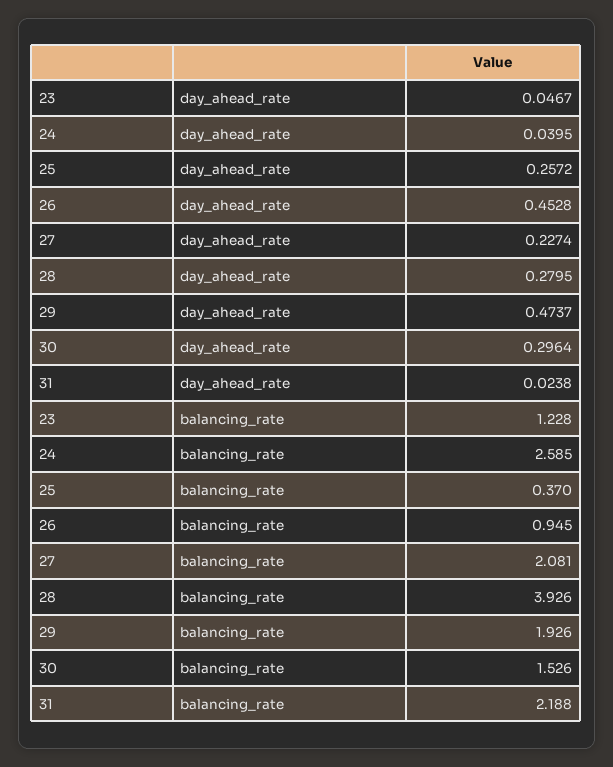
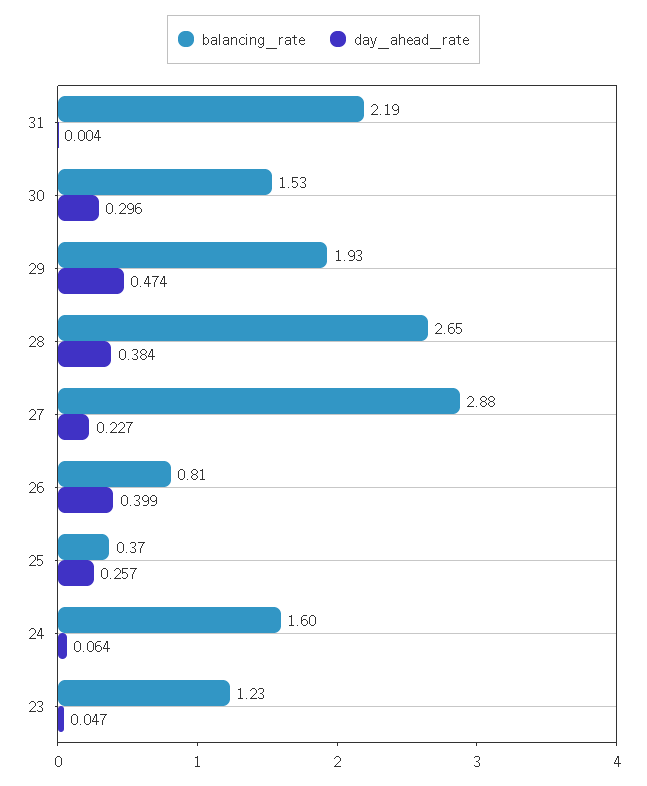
  {
    "day_ahead_rate": {
      "23": 0.0467,
-     "24": 0.0395,
+     "24": 0.064,
      "25": 0.2572,
-     "26": 0.4528,
+     "26": 0.399,
      "27": 0.2274,
-     "28": 0.2795,
+     "28": 0.384,
      "29": 0.4737,
      "30": 0.2964,
-     "31": 0.0238
+     "31": 0.004
    },
    "balancing_rate": {
      "23": 1.228,
-     "24": 2.585,
+     "24": 1.6,
      "25": 0.37,
-     "26": 0.945,
+     "26": 0.81,
-     "27": 2.081,
+     "27": 2.88,
-     "28": 3.926,
+     "28": 2.65,
      "29": 1.926,
      "30": 1.526,
      "31": 2.188
    }
  }

